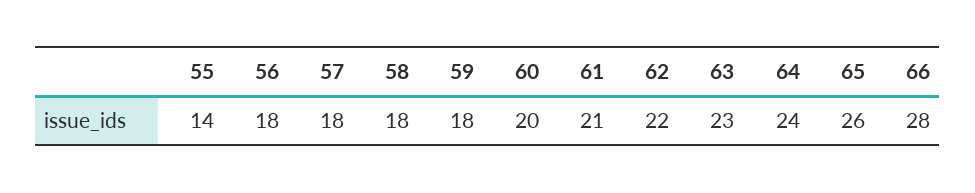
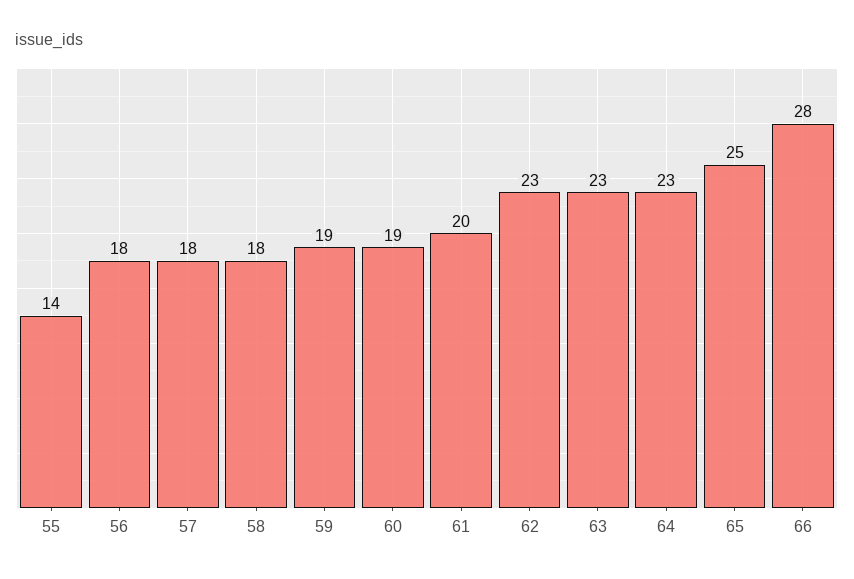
  {
    "55": 14,
    "56": 18,
    "57": 18,
    "58": 18,
-   "59": 18,
+   "59": 19,
-   "60": 20,
+   "60": 19,
-   "61": 21,
+   "61": 20,
-   "62": 22,
+   "62": 23,
    "63": 23,
-   "64": 24,
+   "64": 23,
-   "65": 26,
+   "65": 25,
    "66": 28
  }

